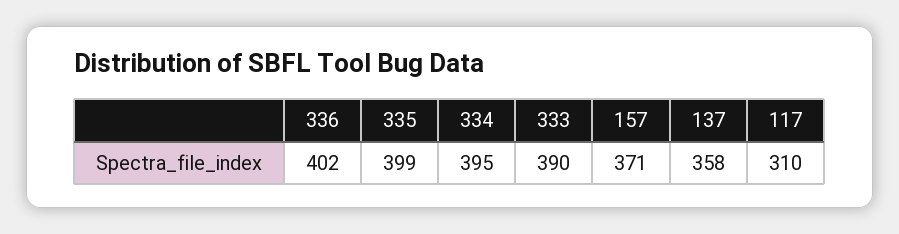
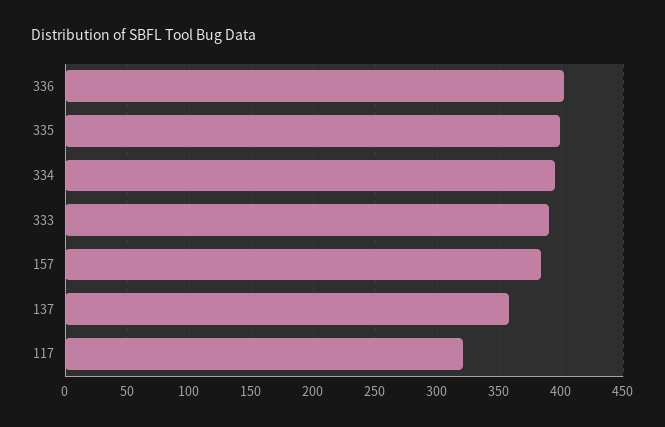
  {
    "336": 402,
    "335": 399,
    "334": 395,
    "333": 390,
-   "157": 371,
+   "157": 385,
    "137": 358,
-   "117": 310
+   "117": 320
  }

